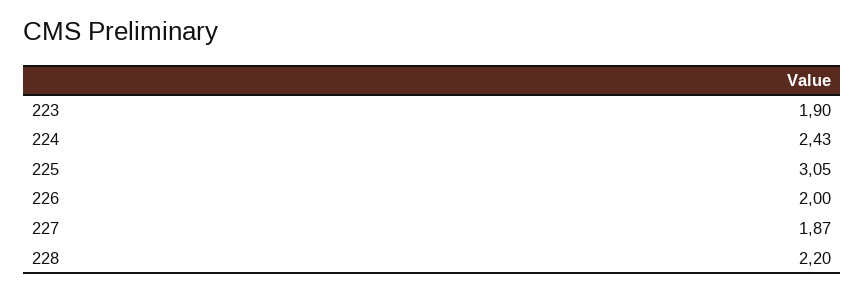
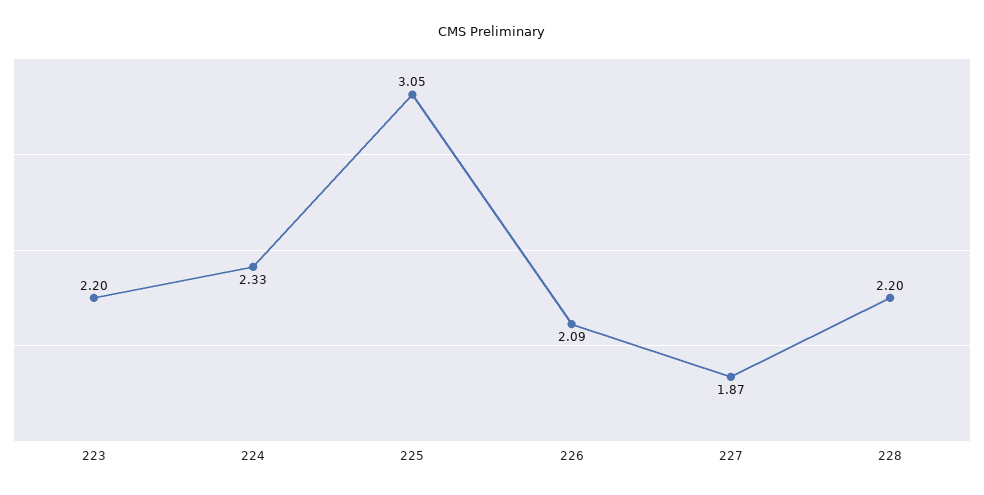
  {
-   "223": 1.9,
+   "223": 2.2,
-   "224": 2.43,
+   "224": 2.33,
    "225": 3.05,
-   "226": 2,
+   "226": 2.09,
    "227": 1.87,
    "228": 2.2
  }

